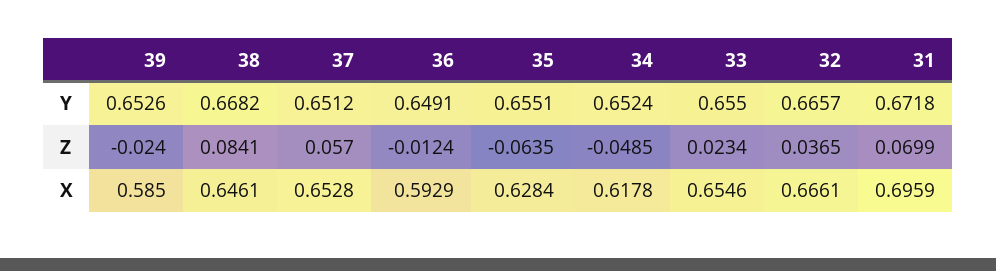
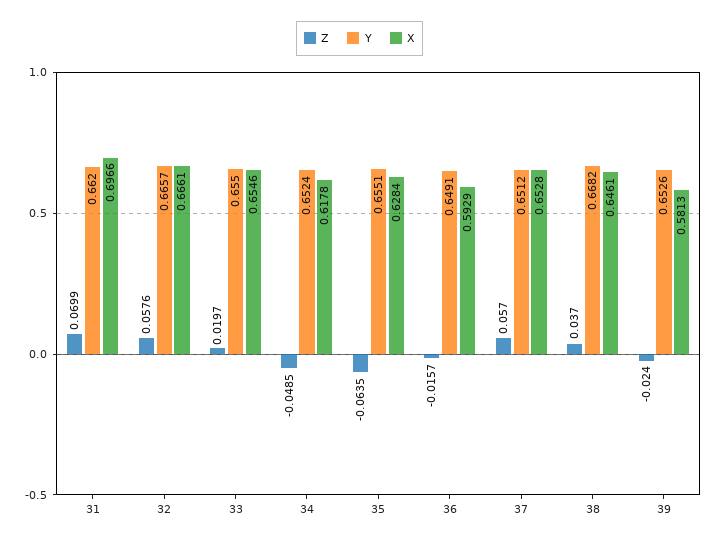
  {
    "Y": {
      "39": 0.6526,
      "38": 0.6682,
      "37": 0.6512,
      "36": 0.6491,
      "35": 0.6551,
      "34": 0.6524,
      "33": 0.655,
      "32": 0.6657,
-     "31": 0.6718
+     "31": 0.662
    },
    "Z": {
      "39": -0.024,
-     "38": 0.0841,
+     "38": 0.037,
      "37": 0.057,
-     "36": -0.0124,
+     "36": -0.0157,
      "35": -0.0635,
      "34": -0.0485,
-     "33": 0.0234,
+     "33": 0.0197,
-     "32": 0.0365,
+     "32": 0.0576,
      "31": 0.0699
    },
    "X": {
-     "39": 0.585,
+     "39": 0.5813,
      "38": 0.6461,
      "37": 0.6528,
      "36": 0.5929,
      "35": 0.6284,
      "34": 0.6178,
      "33": 0.6546,
      "32": 0.6661,
-     "31": 0.6959
+     "31": 0.6966
    }
  }

